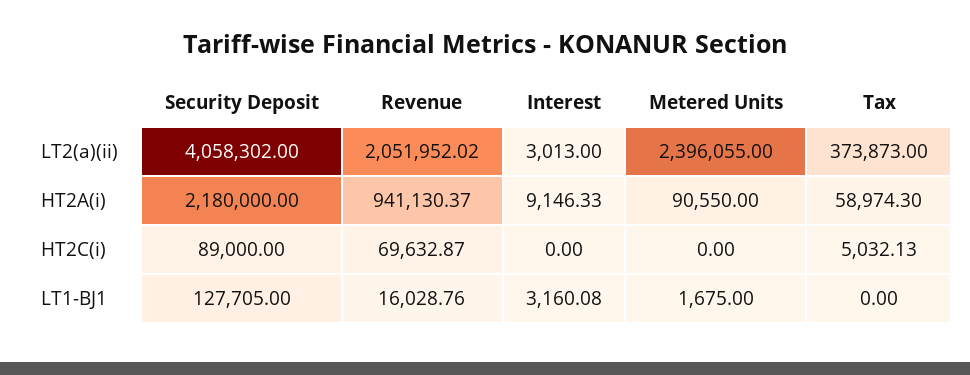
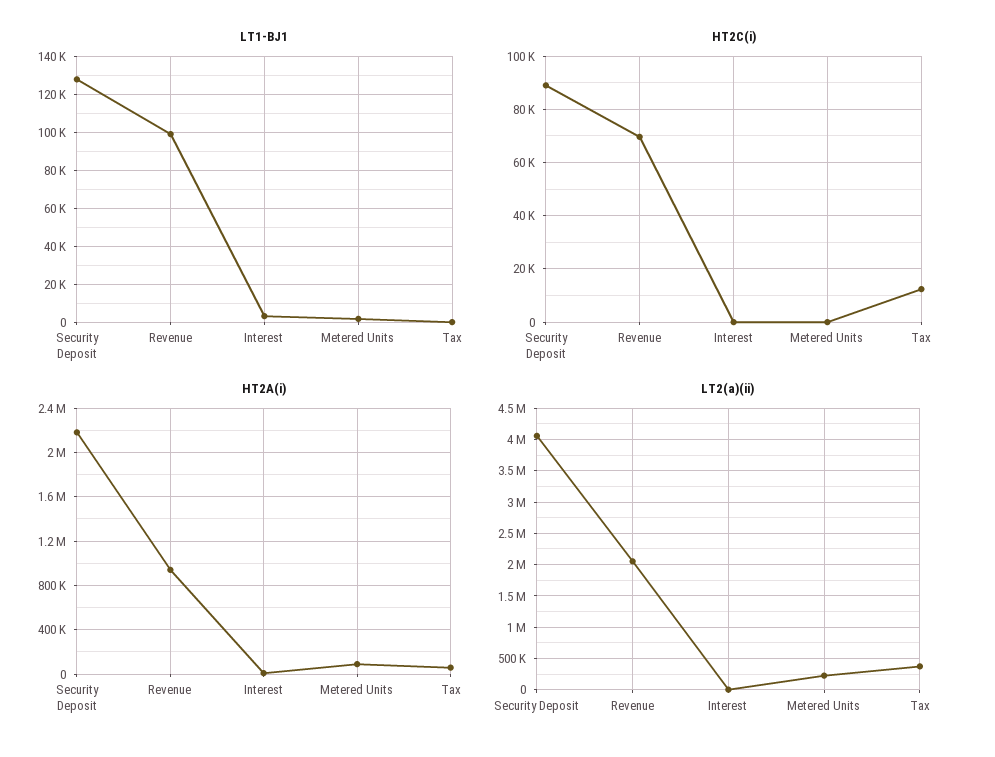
  {
    "LT2(a)(ii)": {
      "Security Deposit": 4058302,
      "Revenue": 2051952.02,
      "Interest": 3013,
-     "Metered Units": 2396055,
+     "Metered Units": 200000,
      "Tax": 373873
    },
    "HT2A(i)": {
      "Security Deposit": 2180000,
      "Revenue": 941130.37,
      "Interest": 9146.33,
      "Metered Units": 90550,
      "Tax": 58974.3
    },
    "HT2C(i)": {
      "Security Deposit": 89000,
      "Revenue": 69632.87,
      "Interest": 0,
      "Metered Units": 0,
-     "Tax": 5032.13
+     "Tax": 12500
    },
    "LT1-BJ1": {
      "Security Deposit": 127705,
-     "Revenue": 16028.76,
+     "Revenue": 100000,
      "Interest": 3160.08,
      "Metered Units": 1675,
      "Tax": 0
    }
  }

